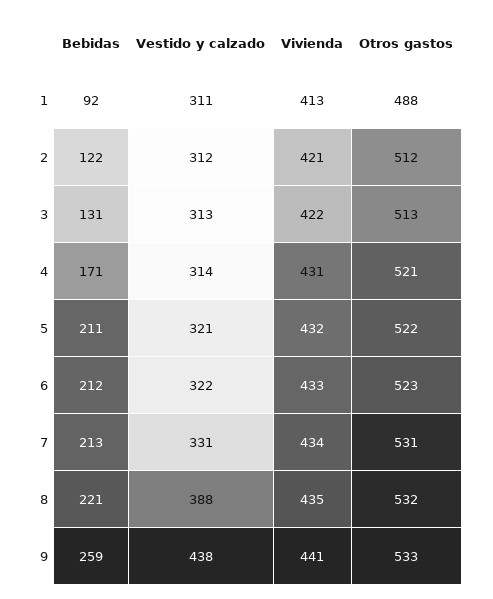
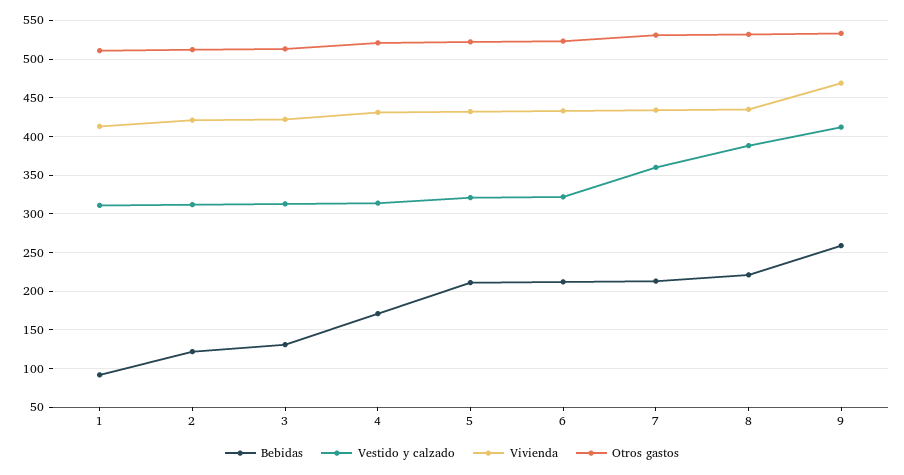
  {
    "Bebidas": {
      "1": 92,
      "2": 122,
      "3": 131,
      "4": 171,
      "5": 211,
      "6": 212,
      "7": 213,
      "8": 221,
      "9": 259
    },
    "Vestido y calzado": {
      "1": 311,
      "2": 312,
      "3": 313,
      "4": 314,
      "5": 321,
      "6": 322,
-     "7": 331,
+     "7": 360,
      "8": 388,
-     "9": 438
+     "9": 410
    },
    "Vivienda": {
      "1": 413,
      "2": 421,
      "3": 422,
      "4": 431,
      "5": 432,
      "6": 433,
      "7": 434,
      "8": 435,
-     "9": 441
+     "9": 470
    },
    "Otros gastos": {
-     "1": 488,
+     "1": 510,
      "2": 512,
      "3": 513,
      "4": 521,
      "5": 522,
      "6": 523,
      "7": 531,
      "8": 532,
      "9": 533
    }
  }

